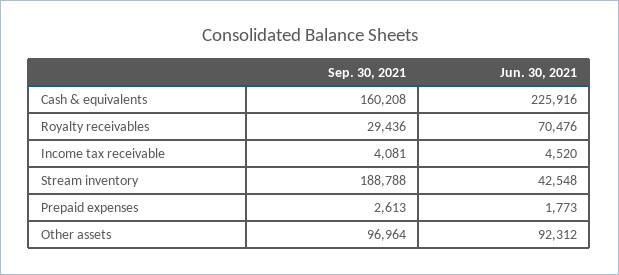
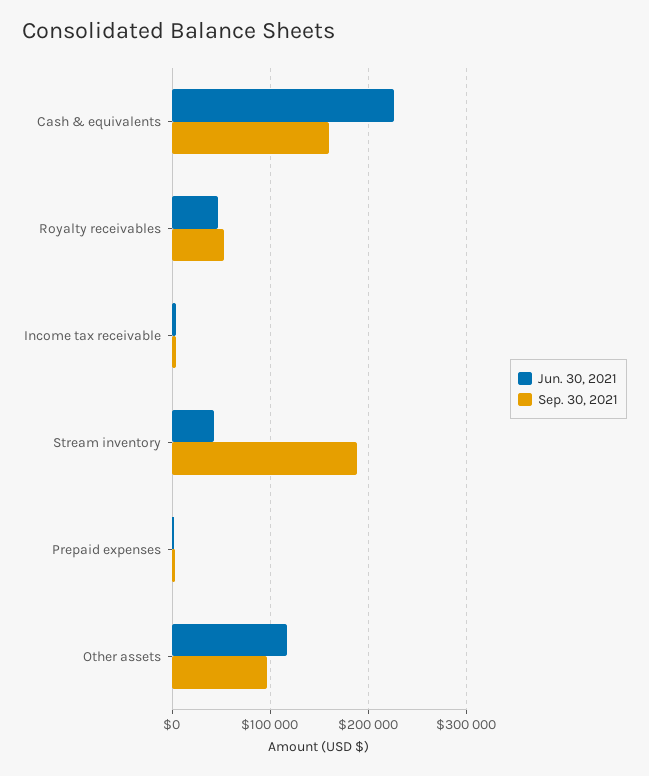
  {
    "Sep. 30, 2021": {
      "Cash & equivalents": 160208,
-     "Royalty receivables": 29436,
+     "Royalty receivables": 50000,
      "Income tax receivable": 4081,
      "Stream inventory": 188788,
      "Prepaid expenses": 2613,
      "Other assets": 96964
    },
    "Jun. 30, 2021": {
      "Cash & equivalents": 225916,
-     "Royalty receivables": 70476,
+     "Royalty receivables": 50000,
      "Income tax receivable": 4520,
      "Stream inventory": 42548,
      "Prepaid expenses": 1773,
-     "Other assets": 92312
+     "Other assets": 120000
    }
  }

